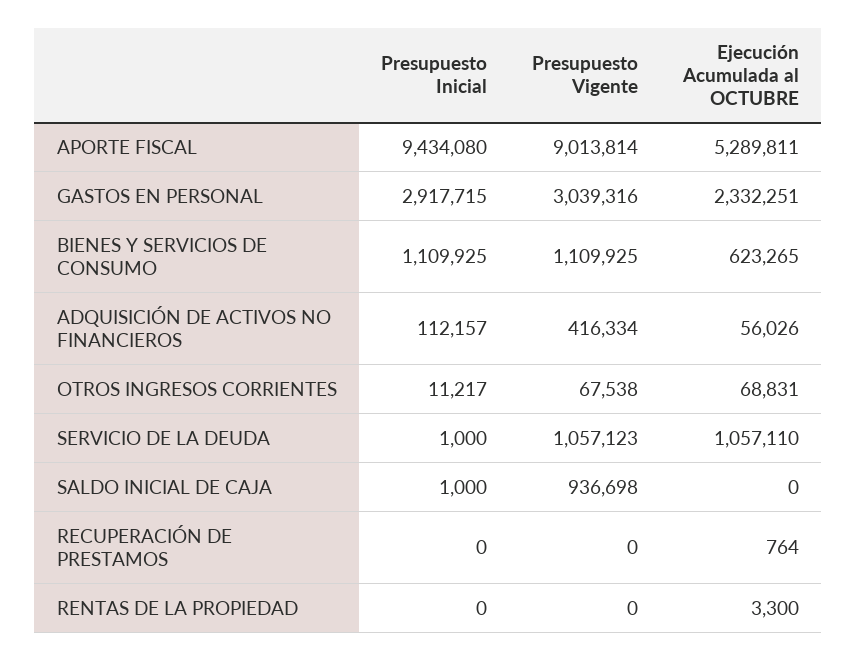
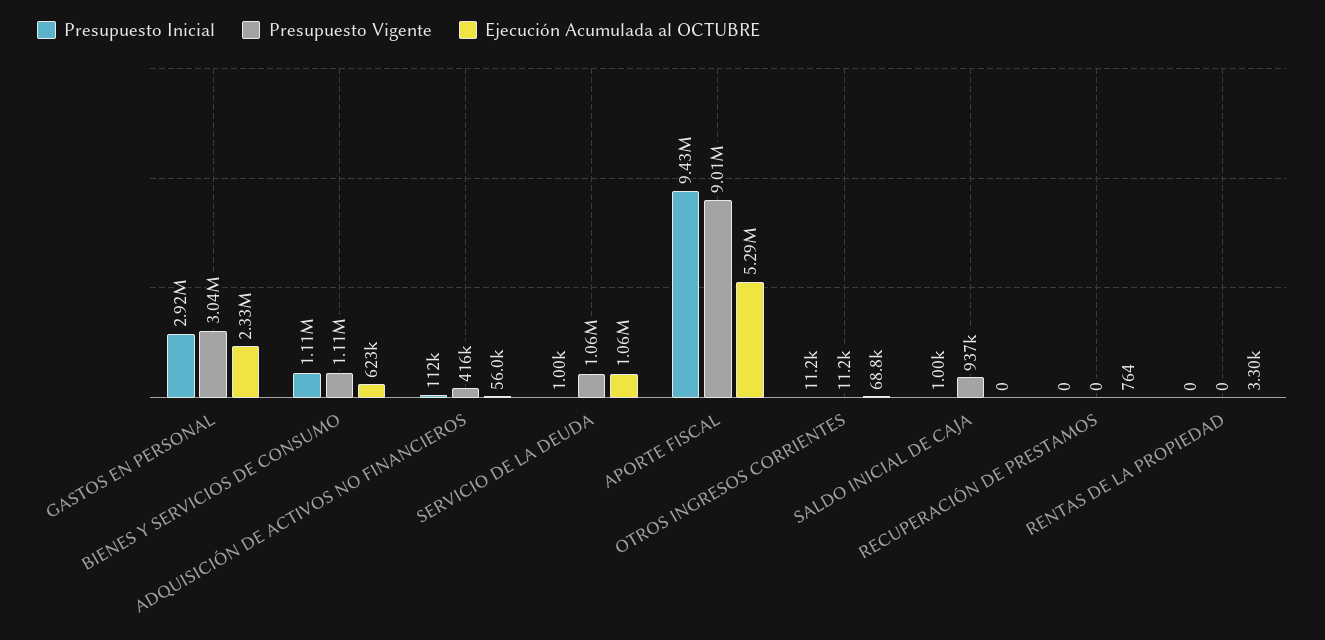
  {
    "Presupuesto Inicial": {
      "APORTE FISCAL": 9434080,
      "GASTOS EN PERSONAL": 2917715,
      "BIENES Y SERVICIOS DE CONSUMO": 1109925,
      "ADQUISICIÓN DE ACTIVOS NO FINANCIEROS": 112157,
      "OTROS INGRESOS CORRIENTES": 11217,
      "SERVICIO DE LA DEUDA": 1000,
      "SALDO INICIAL DE CAJA": 1000,
      "RECUPERACIÓN DE PRESTAMOS": 0,
      "RENTAS DE LA PROPIEDAD": 0
    },
    "Presupuesto Vigente": {
      "APORTE FISCAL": 9013814,
      "GASTOS EN PERSONAL": 3039316,
      "BIENES Y SERVICIOS DE CONSUMO": 1109925,
      "ADQUISICIÓN DE ACTIVOS NO FINANCIEROS": 416334,
-     "OTROS INGRESOS CORRIENTES": 67538,
+     "OTROS INGRESOS CORRIENTES": 11200,
      "SERVICIO DE LA DEUDA": 1057123,
      "SALDO INICIAL DE CAJA": 936698,
      "RECUPERACIÓN DE PRESTAMOS": 0,
      "RENTAS DE LA PROPIEDAD": 0
    },
    "Ejecución Acumulada al OCTUBRE": {
      "APORTE FISCAL": 5289811,
      "GASTOS EN PERSONAL": 2332251,
      "BIENES Y SERVICIOS DE CONSUMO": 623265,
      "ADQUISICIÓN DE ACTIVOS NO FINANCIEROS": 56026,
      "OTROS INGRESOS CORRIENTES": 68831,
      "SERVICIO DE LA DEUDA": 1057110,
      "SALDO INICIAL DE CAJA": 0,
      "RECUPERACIÓN DE PRESTAMOS": 764,
      "RENTAS DE LA PROPIEDAD": 3300
    }
  }

